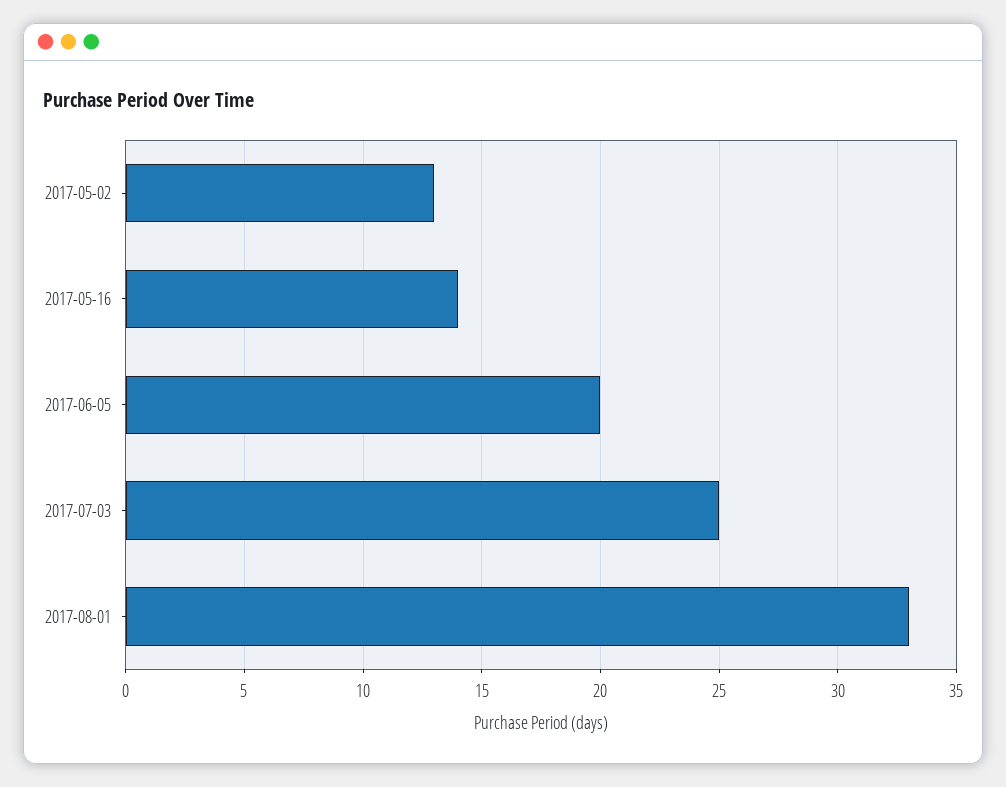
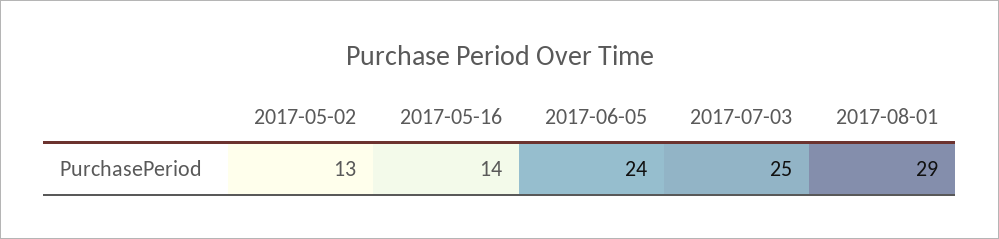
  {
    "2017-05-02": 13,
    "2017-05-16": 14,
-   "2017-06-05": 20,
+   "2017-06-05": 24,
    "2017-07-03": 25,
-   "2017-08-01": 33
+   "2017-08-01": 29
  }

